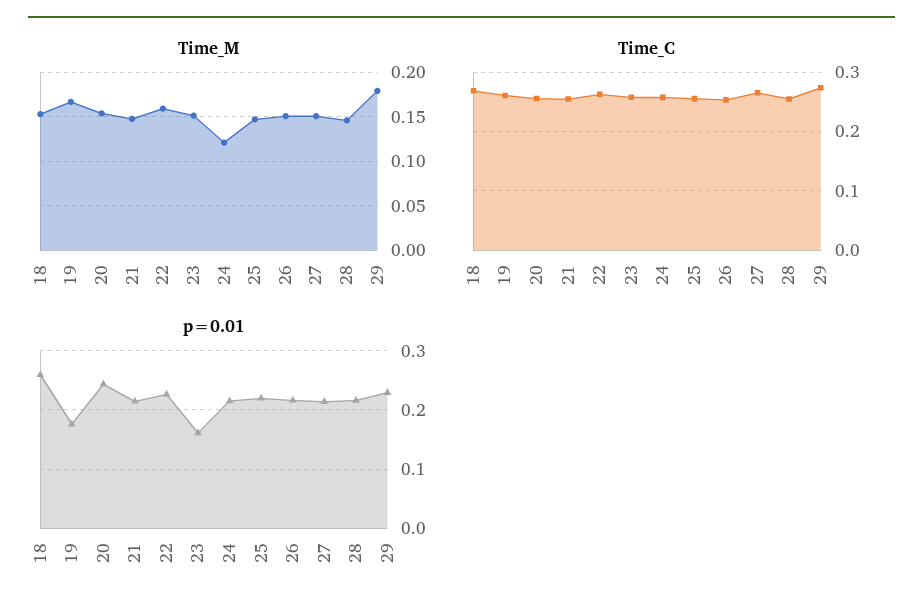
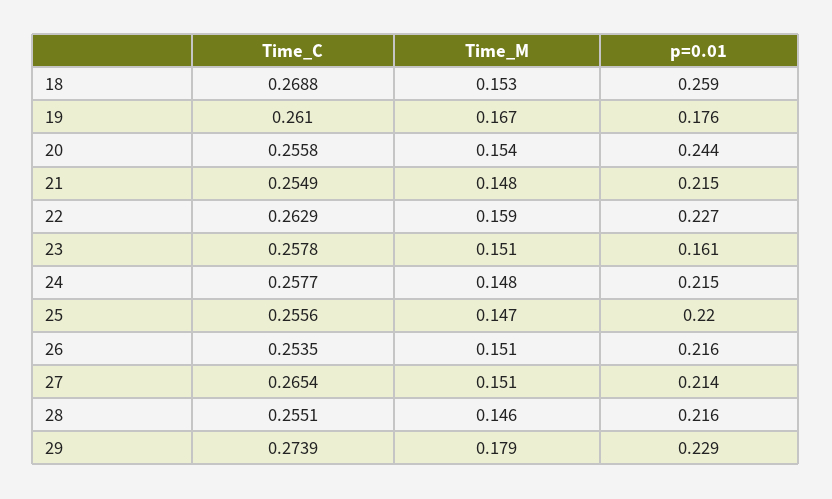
  {
    "Time_M": {
      "18": 0.153,
      "19": 0.167,
      "20": 0.154,
      "21": 0.148,
      "22": 0.159,
      "23": 0.151,
-     "24": 0.12,
+     "24": 0.148,
      "25": 0.147,
      "26": 0.151,
      "27": 0.151,
      "28": 0.146,
      "29": 0.179
    },
    "Time_C": {
      "18": 0.2688,
      "19": 0.261,
      "20": 0.2558,
      "21": 0.2549,
      "22": 0.2629,
      "23": 0.2578,
      "24": 0.2577,
      "25": 0.2556,
      "26": 0.2535,
      "27": 0.2654,
      "28": 0.2551,
      "29": 0.2739
    },
    "p=0.01": {
      "18": 0.259,
      "19": 0.176,
      "20": 0.244,
      "21": 0.215,
      "22": 0.227,
      "23": 0.161,
      "24": 0.215,
      "25": 0.22,
      "26": 0.216,
      "27": 0.214,
      "28": 0.216,
      "29": 0.229
    }
  }

